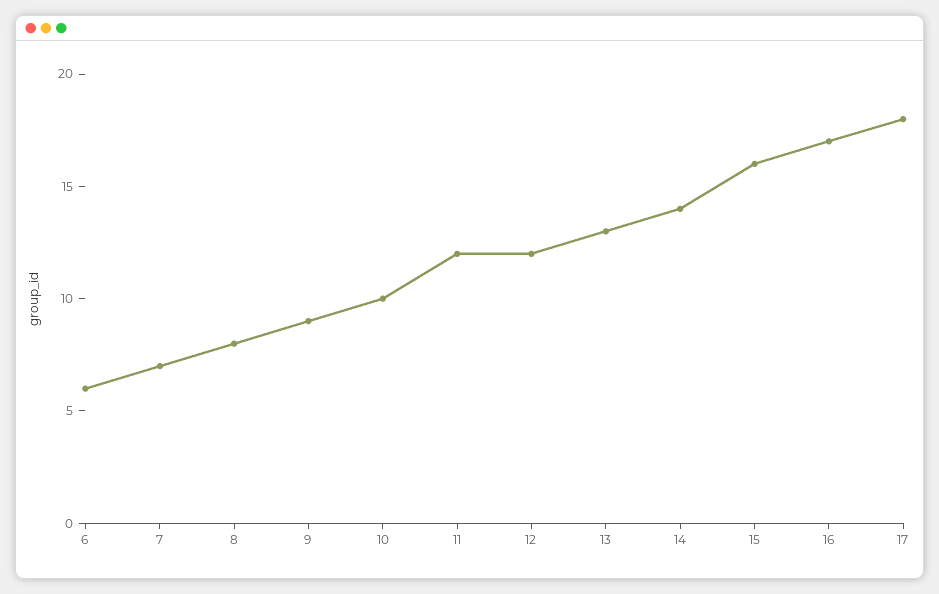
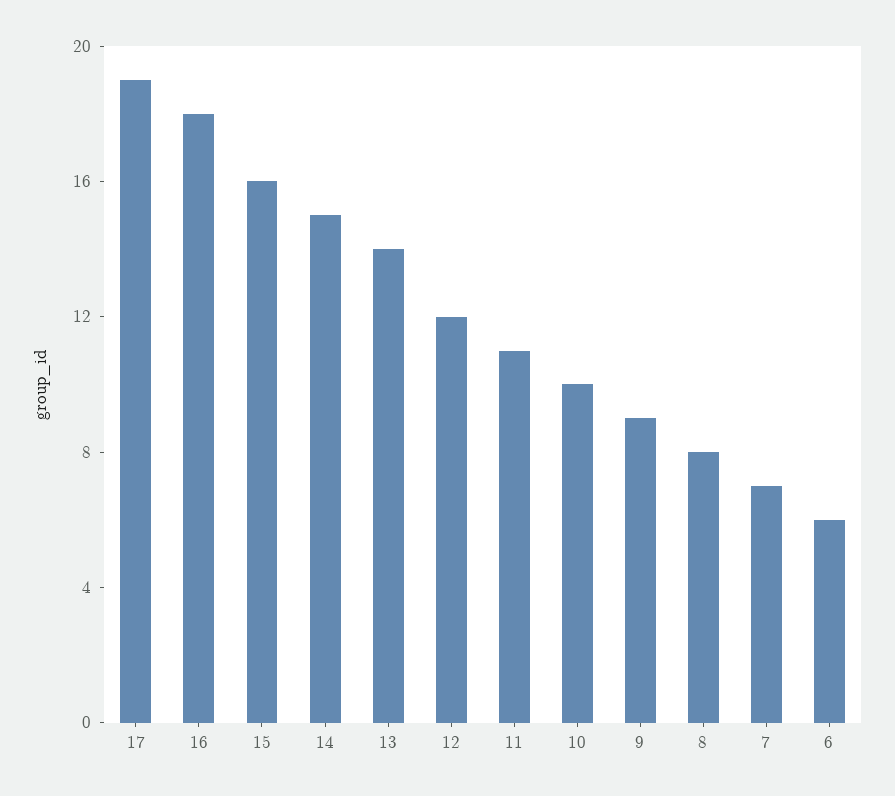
  {
    "6": 6,
    "7": 7,
    "8": 8,
    "9": 9,
    "10": 10,
-   "11": 12,
+   "11": 11,
    "12": 12,
-   "13": 13,
+   "13": 14,
-   "14": 14,
+   "14": 15,
    "15": 16,
-   "16": 17,
+   "16": 18,
-   "17": 18
+   "17": 19
  }

